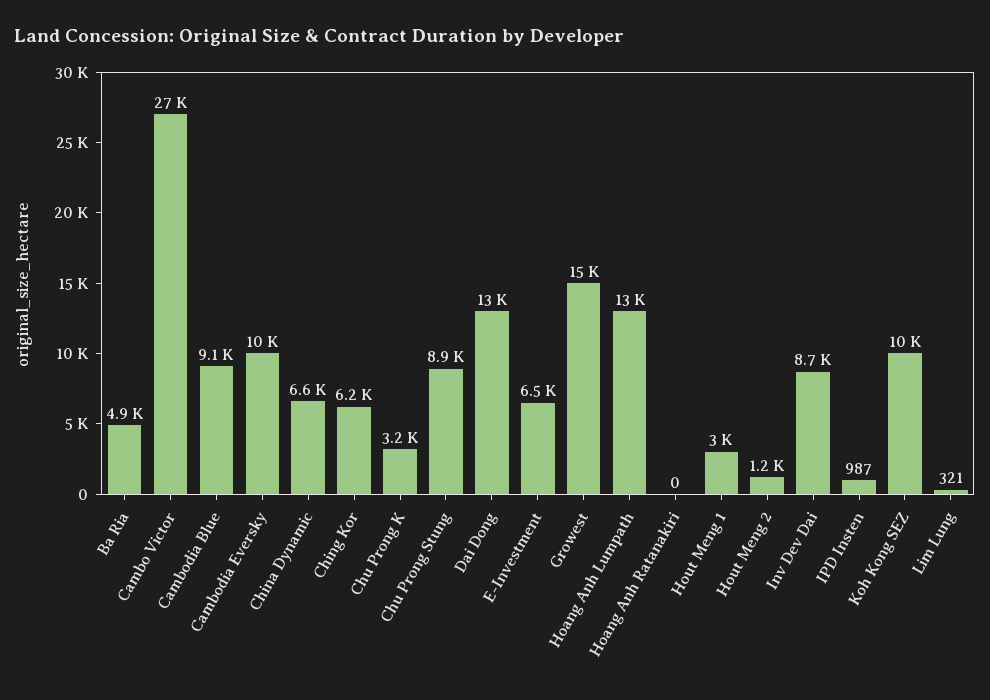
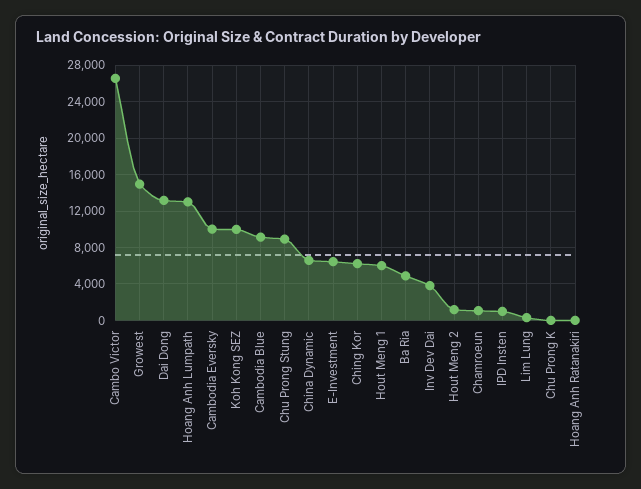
  {
    "Ba Ria": 4900,
    "Cambo Victor": 27000,
    "Cambodia Blue": 9100,
    "Cambodia Eversky": 10000,
    "China Dynamic": 6600,
    "Ching Kor": 6200,
-   "Chu Prong K": 3200,
+   "Chu Prong K": 0,
    "Chu Prong Stung": 8900,
    "Dai Dong": 13000,
    "E-Investment": 6500,
    "Growest": 15000,
    "Hoang Anh Lumpath": 13000,
    "Hoang Anh Ratanakiri": 0,
-   "Hout Meng 1": 3000,
+   "Hout Meng 1": 6000,
    "Hout Meng 2": 1200,
-   "Inv Dev Dai": 8700,
+   "Inv Dev Dai": 4000,
    "IPD Insten": 987,
    "Koh Kong SEZ": 10000,
-   "Lim Lung": 321
+   "Lim Lung": 321,
+   "Chamroeun": 1000
  }

